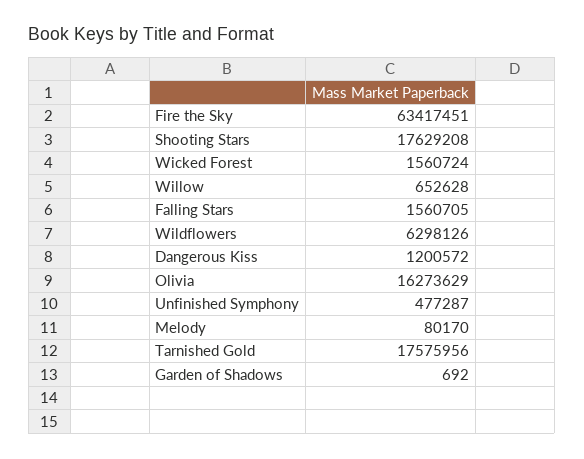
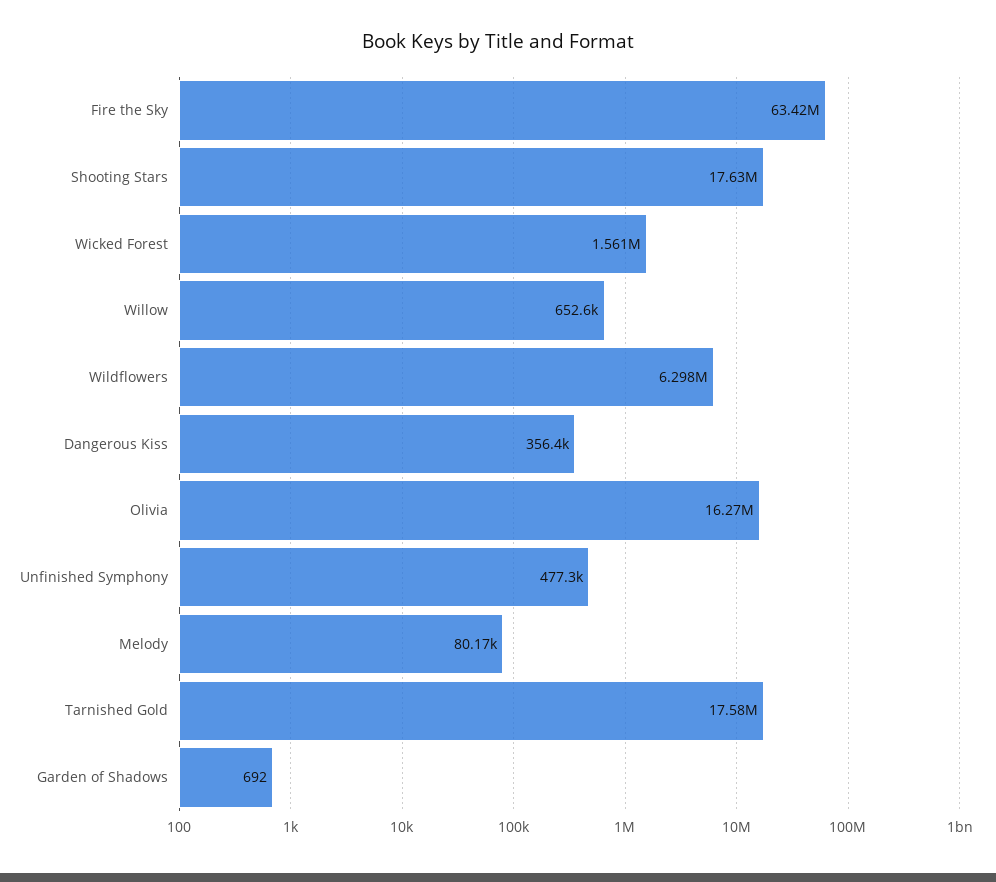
  {
    "Fire the Sky": 63417451,
    "Shooting Stars": 17629208,
    "Wicked Forest": 1560724,
    "Willow": 652628,
-   "Falling Stars": 1560705,
    "Wildflowers": 6298126,
-   "Dangerous Kiss": 1200572,
+   "Dangerous Kiss": 356400,
    "Olivia": 16273629,
    "Unfinished Symphony": 477287,
    "Melody": 80170,
    "Tarnished Gold": 17575956,
    "Garden of Shadows": 692
  }

